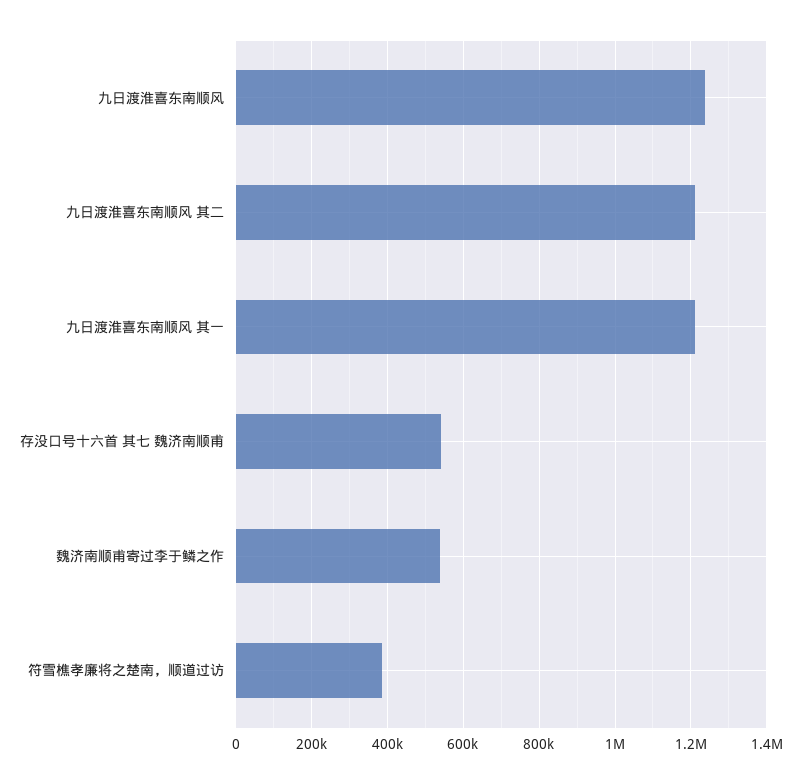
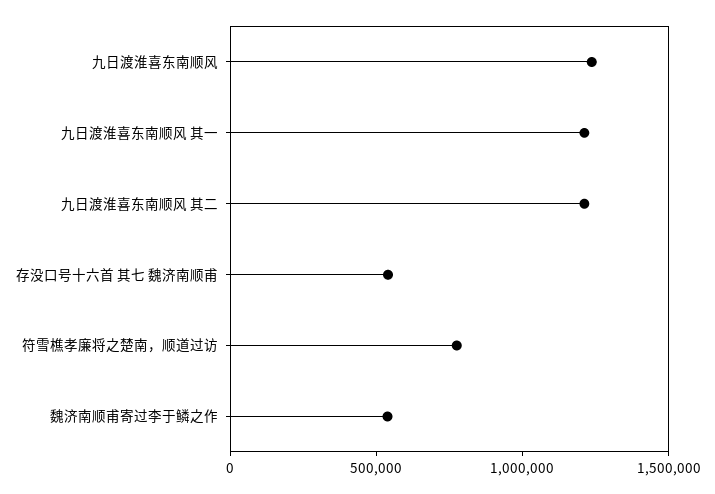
  {
    "九日渡淮喜东南顺风": 1240000,
    "九日渡淮喜东南顺风 其二": 1220000,
    "九日渡淮喜东南顺风 其一": 1220000,
    "存没口号十六首 其七 魏济南顺甫": 540000,
    "魏济南顺甫寄过李于鳞之作": 540000,
-   "符雪樵孝廉将之楚南，顺道过访": 380000
+   "符雪樵孝廉将之楚南，顺道过访": 800000
  }

